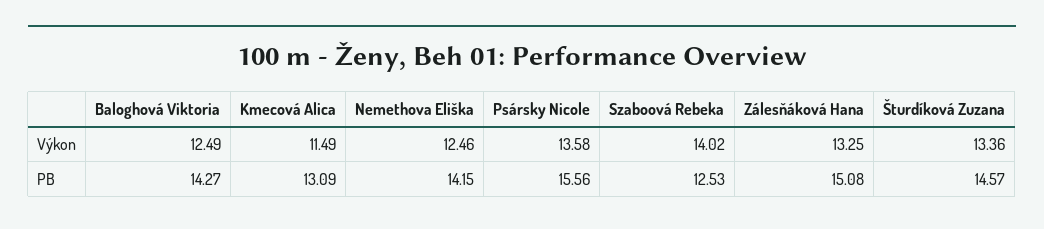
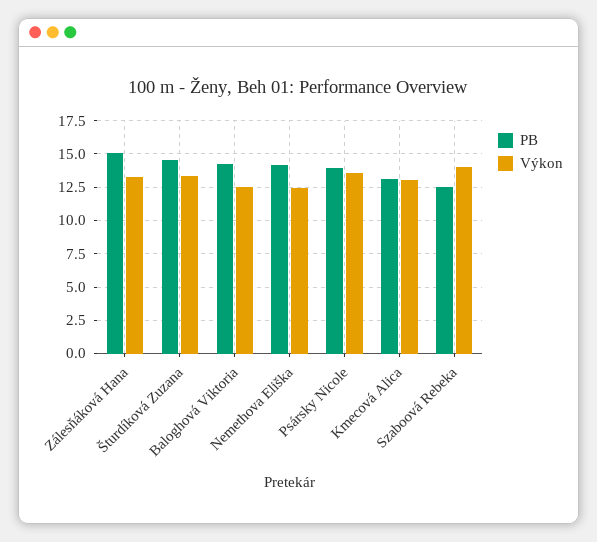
  {
    "Výkon": {
      "Baloghová Viktoria": 12.49,
-     "Kmecová Alica": 11.49,
+     "Kmecová Alica": 13,
      "Nemethova Eliška": 12.46,
      "Psársky Nicole": 13.58,
      "Szaboová Rebeka": 14.02,
      "Zálesňáková Hana": 13.25,
      "Šturdíková Zuzana": 13.36
    },
    "PB": {
      "Baloghová Viktoria": 14.27,
      "Kmecová Alica": 13.09,
      "Nemethova Eliška": 14.15,
-     "Psársky Nicole": 15.56,
+     "Psársky Nicole": 14,
      "Szaboová Rebeka": 12.53,
      "Zálesňáková Hana": 15.08,
      "Šturdíková Zuzana": 14.57
    }
  }

